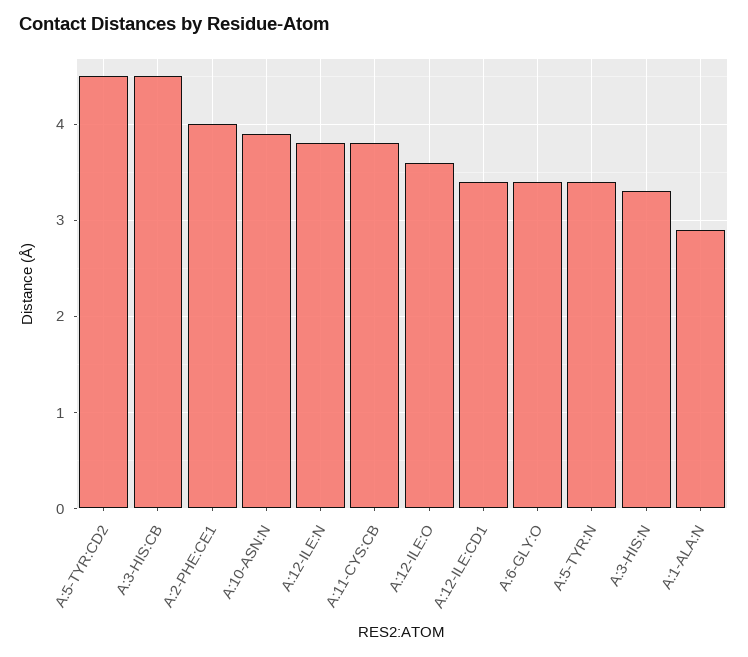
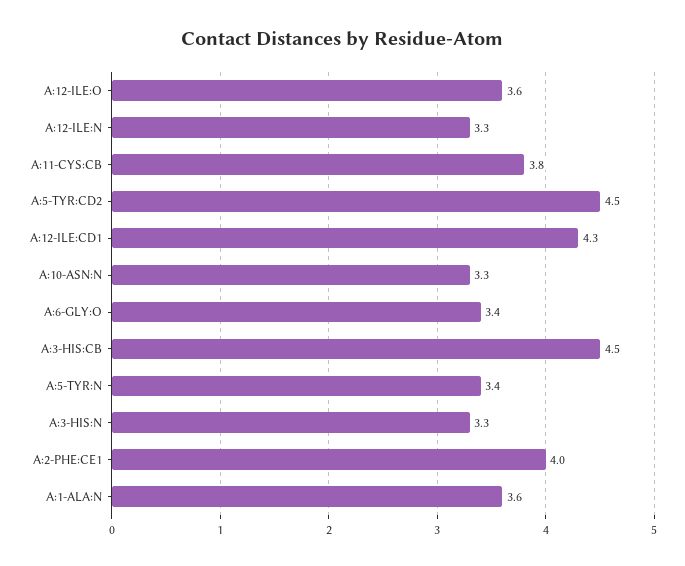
  {
    "A:5-TYR:CD2": 4.5,
    "A:3-HIS:CB": 4.5,
    "A:2-PHE:CE1": 4,
-   "A:10-ASN:N": 3.9,
+   "A:10-ASN:N": 3.3,
-   "A:12-ILE:N": 3.8,
+   "A:12-ILE:N": 3.3,
    "A:11-CYS:CB": 3.8,
    "A:12-ILE:O": 3.6,
-   "A:12-ILE:CD1": 3.4,
+   "A:12-ILE:CD1": 4.3,
    "A:6-GLY:O": 3.4,
    "A:5-TYR:N": 3.4,
    "A:3-HIS:N": 3.3,
-   "A:1-ALA:N": 2.9
+   "A:1-ALA:N": 3.6
  }

